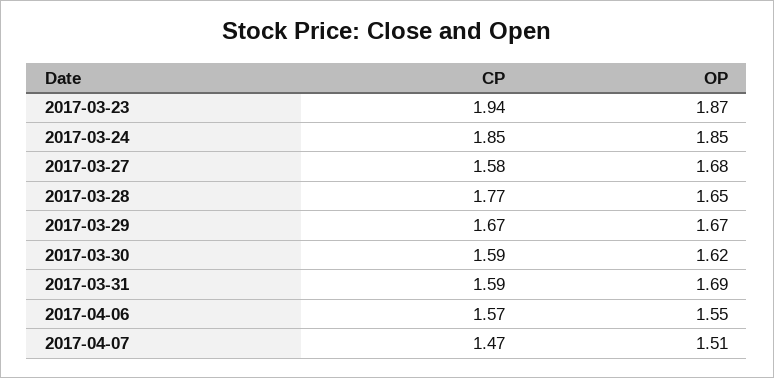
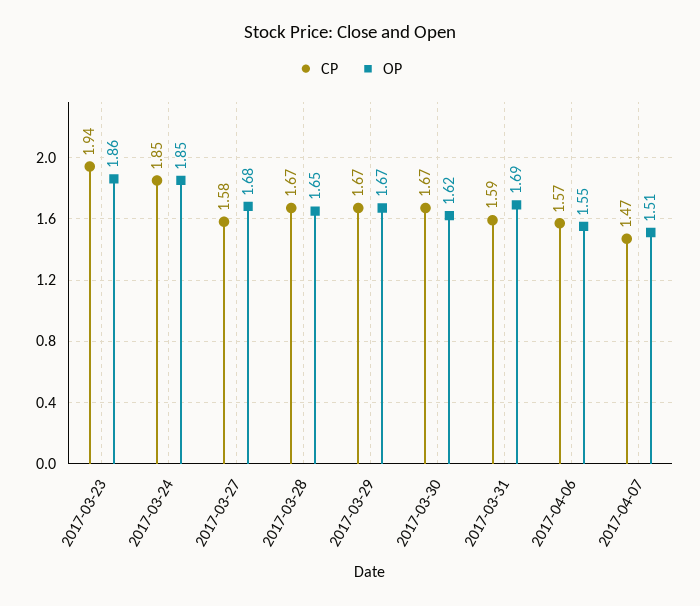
  {
    "CP": {
      "2017-03-23": 1.94,
      "2017-03-24": 1.85,
      "2017-03-27": 1.58,
-     "2017-03-28": 1.77,
+     "2017-03-28": 1.67,
      "2017-03-29": 1.67,
-     "2017-03-30": 1.59,
+     "2017-03-30": 1.67,
      "2017-03-31": 1.59,
      "2017-04-06": 1.57,
      "2017-04-07": 1.47
    },
    "OP": {
-     "2017-03-23": 1.87,
+     "2017-03-23": 1.86,
      "2017-03-24": 1.85,
      "2017-03-27": 1.68,
      "2017-03-28": 1.65,
      "2017-03-29": 1.67,
      "2017-03-30": 1.62,
      "2017-03-31": 1.69,
      "2017-04-06": 1.55,
      "2017-04-07": 1.51
    }
  }

